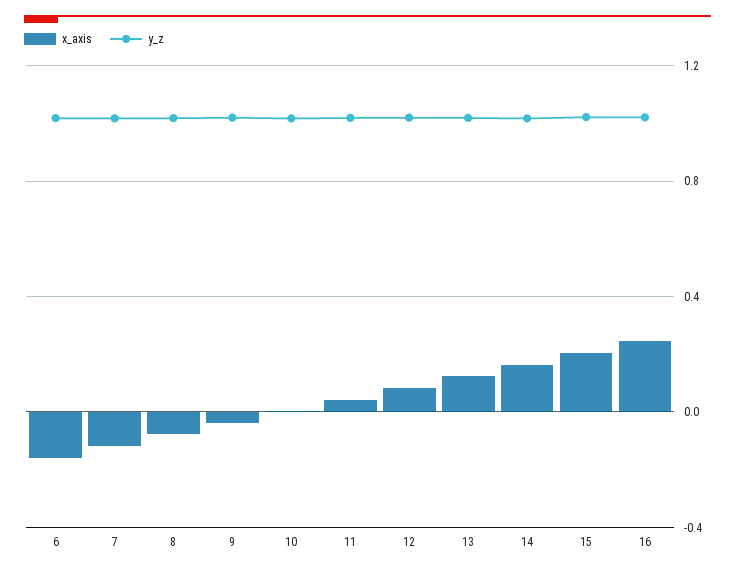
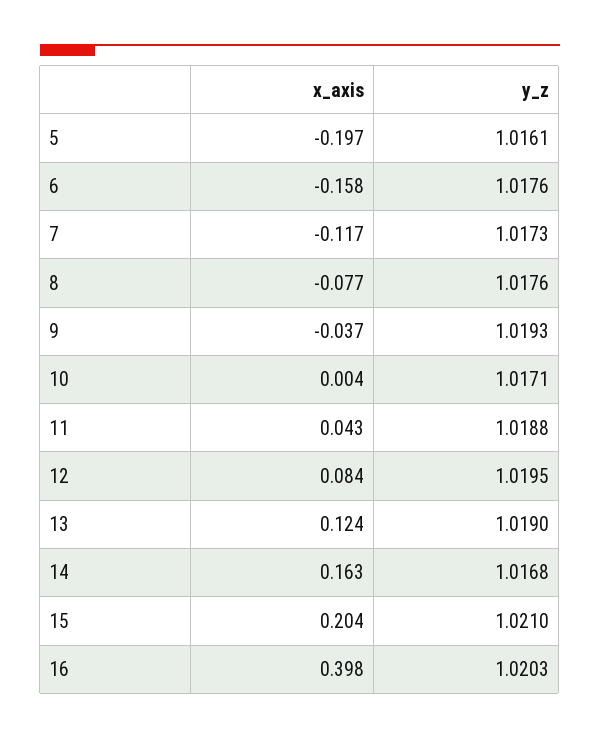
  {
    "x_axis": {
      "6": -0.158,
      "7": -0.117,
      "8": -0.077,
      "9": -0.037,
      "10": 0.004,
      "11": 0.043,
      "12": 0.084,
      "13": 0.124,
      "14": 0.163,
      "15": 0.204,
-     "16": 0.25
+     "16": 0.398,
+     "5": -0.197
    },
    "y_z": {
      "6": 1.0176,
      "7": 1.0173,
      "8": 1.0176,
      "9": 1.0193,
      "10": 1.0171,
      "11": 1.0188,
      "12": 1.0195,
      "13": 1.019,
      "14": 1.0168,
      "15": 1.021,
-     "16": 1.0203
+     "16": 1.0203,
+     "5": 1.0161
    }
  }

